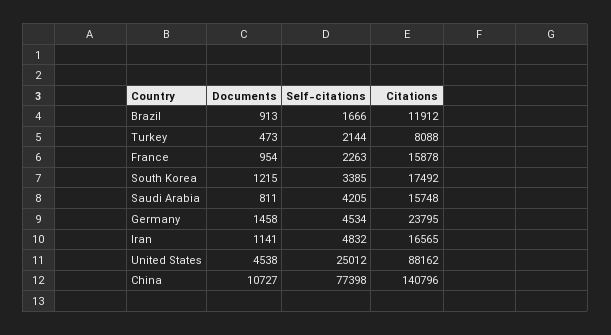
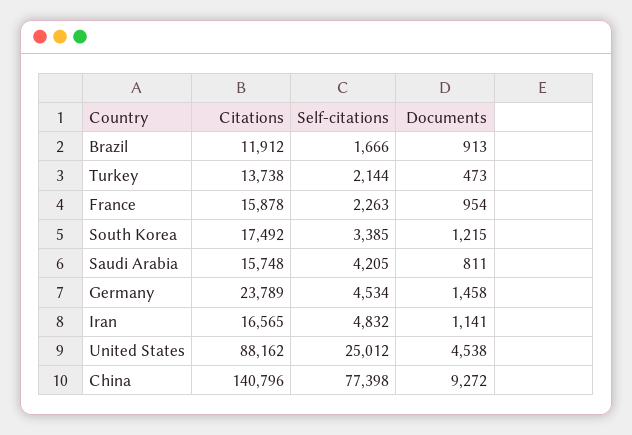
  {
    "Documents": {
      "Brazil": 913,
      "Turkey": 473,
      "France": 954,
      "South Korea": 1215,
      "Saudi Arabia": 811,
      "Germany": 1458,
      "Iran": 1141,
      "United States": 4538,
-     "China": 10727
+     "China": 9272
    },
    "Self-citations": {
      "Brazil": 1666,
      "Turkey": 2144,
      "France": 2263,
      "South Korea": 3385,
      "Saudi Arabia": 4205,
      "Germany": 4534,
      "Iran": 4832,
      "United States": 25012,
      "China": 77398
    },
    "Citations": {
      "Brazil": 11912,
-     "Turkey": 8088,
+     "Turkey": 13738,
      "France": 15878,
      "South Korea": 17492,
      "Saudi Arabia": 15748,
-     "Germany": 23795,
+     "Germany": 23789,
      "Iran": 16565,
      "United States": 88162,
      "China": 140796
    }
  }

